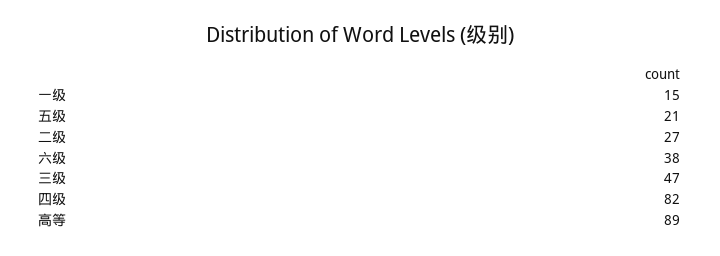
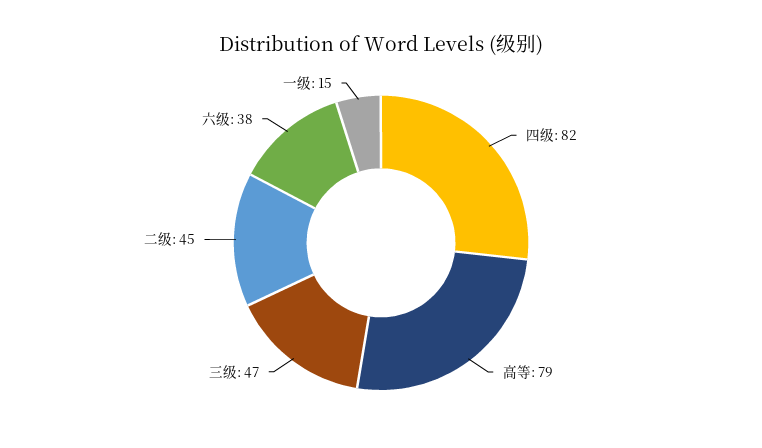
  {
    "一级": 15,
-   "五级": 21,
-   "二级": 27,
+   "二级": 45,
    "六级": 38,
    "三级": 47,
    "四级": 82,
-   "高等": 89
+   "高等": 79
  }

